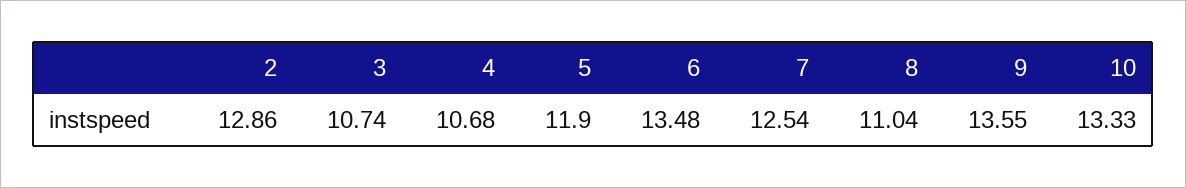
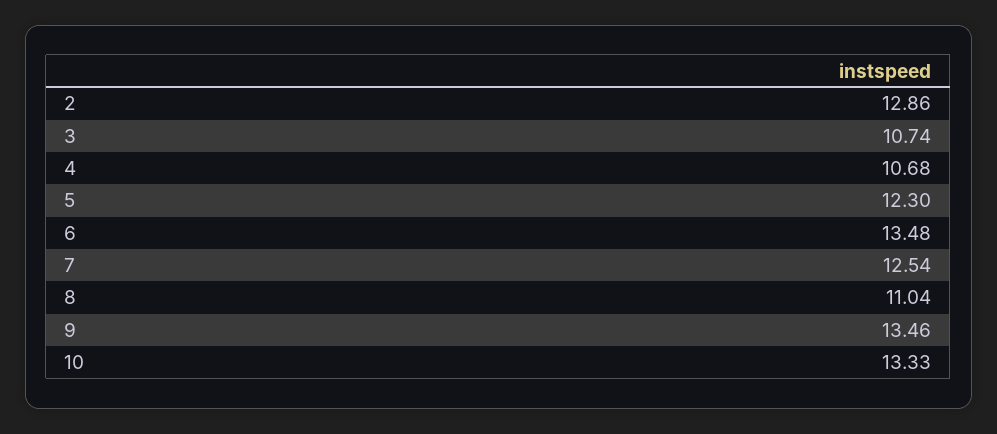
  {
    "2": 12.86,
    "3": 10.74,
    "4": 10.68,
-   "5": 11.9,
+   "5": 12.3,
    "6": 13.48,
    "7": 12.54,
    "8": 11.04,
-   "9": 13.55,
+   "9": 13.46,
    "10": 13.33
  }

